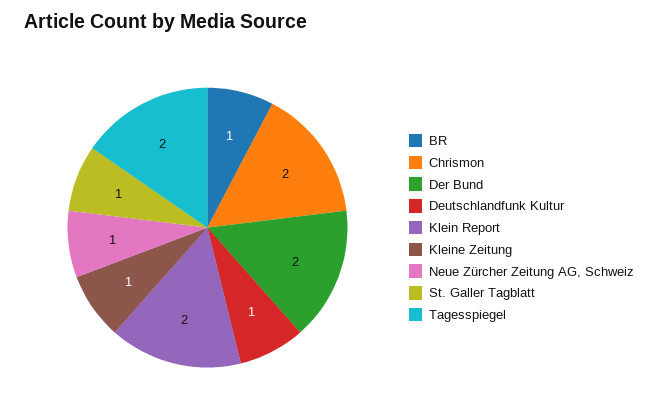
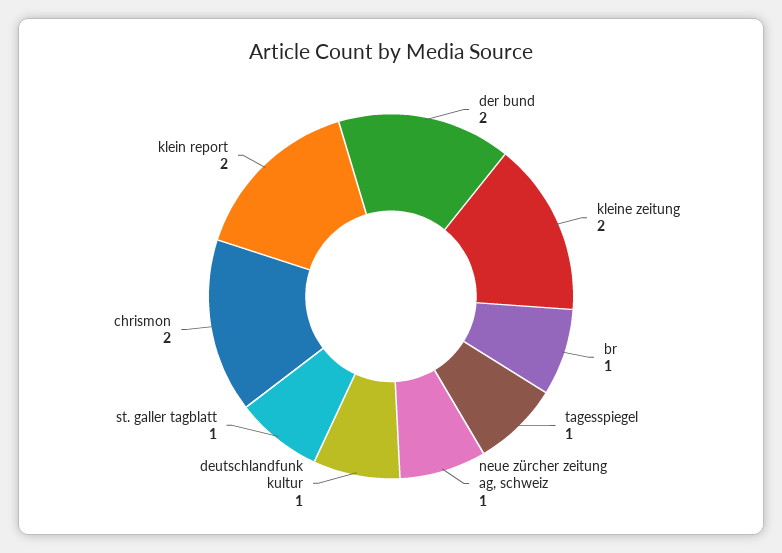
  {
    "BR": 1,
    "Chrismon": 2,
    "Der Bund": 2,
    "Deutschlandfunk Kultur": 1,
    "Klein Report": 2,
-   "Kleine Zeitung": 1,
+   "Kleine Zeitung": 2,
    "Neue Zürcher Zeitung AG, Schweiz": 1,
    "St. Galler Tagblatt": 1,
-   "Tagesspiegel": 2
+   "Tagesspiegel": 1
  }

